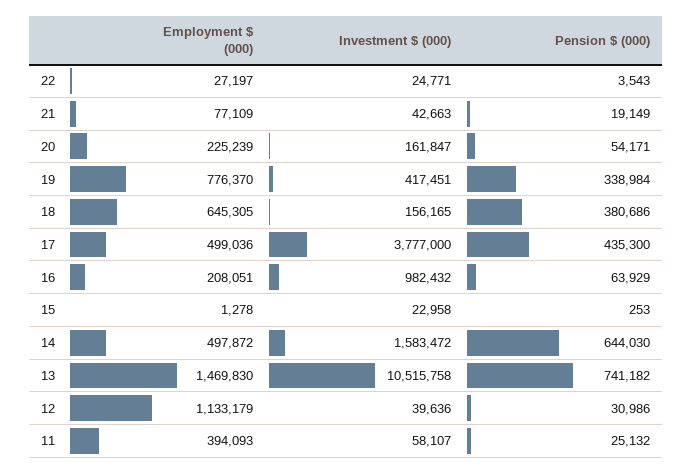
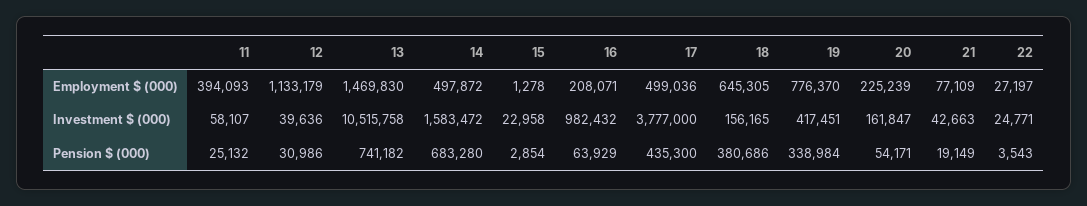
  {
    "Employment $ (000)": {
      "22": 27197,
      "21": 77109,
      "20": 225239,
      "19": 776370,
      "18": 645305,
      "17": 499036,
-     "16": 208051,
+     "16": 208071,
      "15": 1278,
      "14": 497872,
      "13": 1469830,
      "12": 1133179,
      "11": 394093
    },
    "Investment $ (000)": {
      "22": 24771,
      "21": 42663,
      "20": 161847,
      "19": 417451,
      "18": 156165,
      "17": 3777000,
      "16": 982432,
      "15": 22958,
      "14": 1583472,
      "13": 10515758,
      "12": 39636,
      "11": 58107
    },
    "Pension $ (000)": {
      "22": 3543,
      "21": 19149,
      "20": 54171,
      "19": 338984,
      "18": 380686,
      "17": 435300,
      "16": 63929,
-     "15": 253,
+     "15": 2854,
-     "14": 644030,
+     "14": 683280,
      "13": 741182,
      "12": 30986,
      "11": 25132
    }
  }

